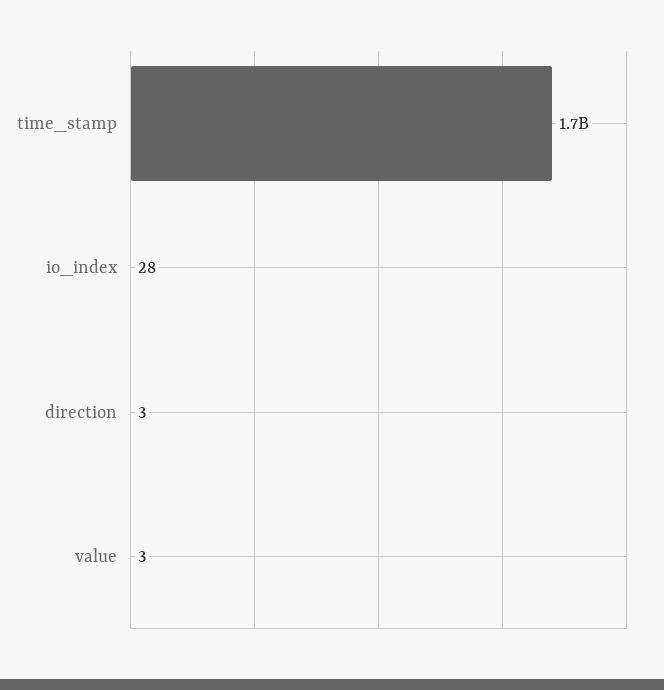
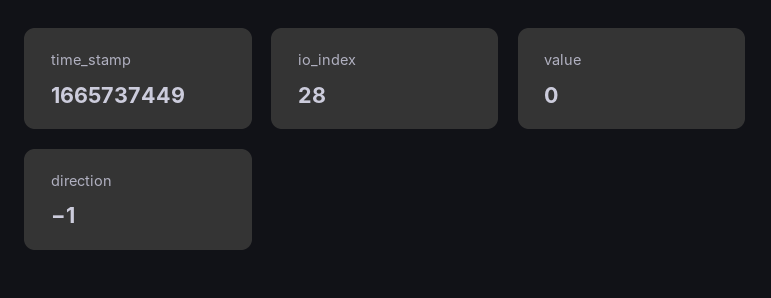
  {
    "time_stamp": 1665737449,
    "io_index": 28,
-   "direction": 3,
+   "direction": -1,
-   "value": 3
+   "value": 0
  }

